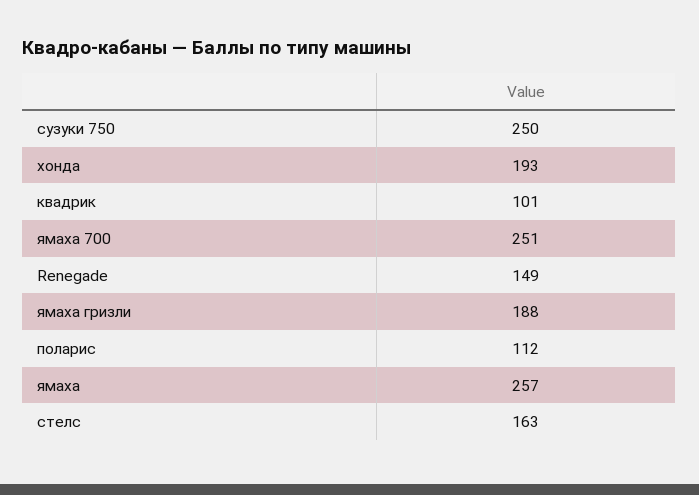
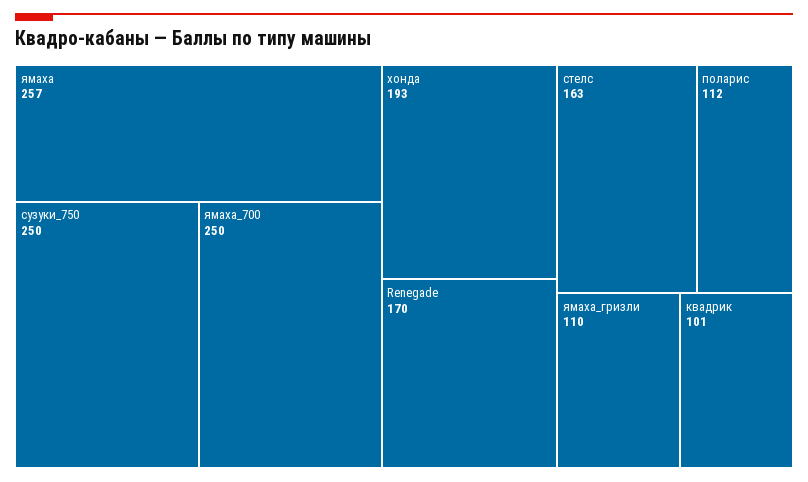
  {
    "сузуки 750": 250,
    "хонда": 193,
    "квадрик": 101,
-   "ямаха 700": 251,
+   "ямаха 700": 250,
-   "Renegade": 149,
+   "Renegade": 170,
-   "ямаха гризли": 188,
+   "ямаха гризли": 110,
    "поларис": 112,
    "ямаха": 257,
    "стелс": 163
  }

